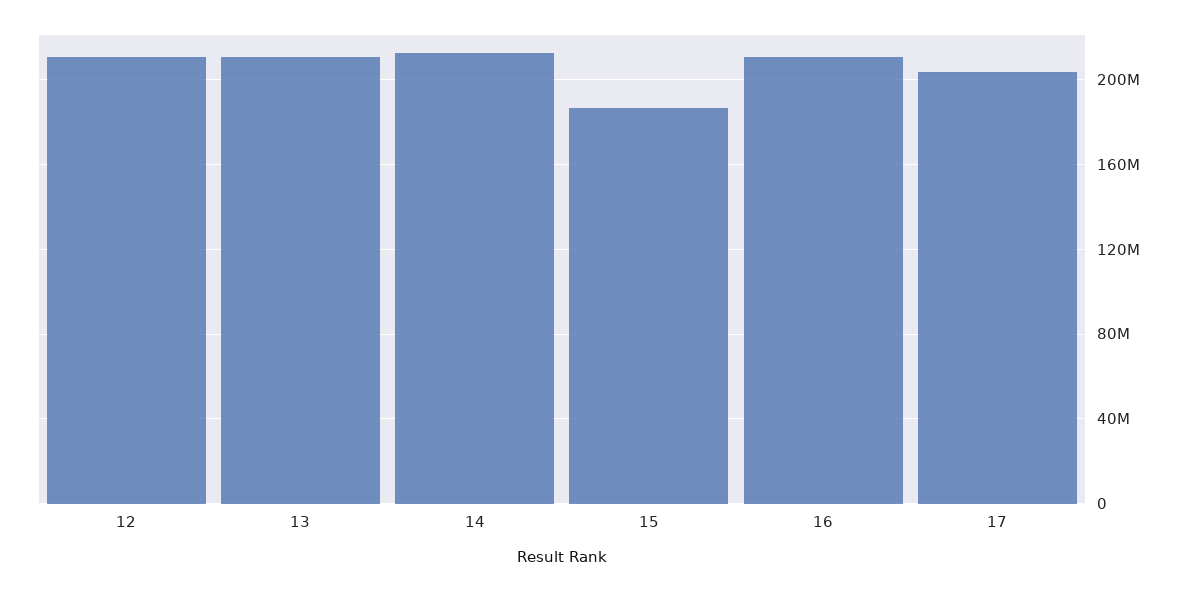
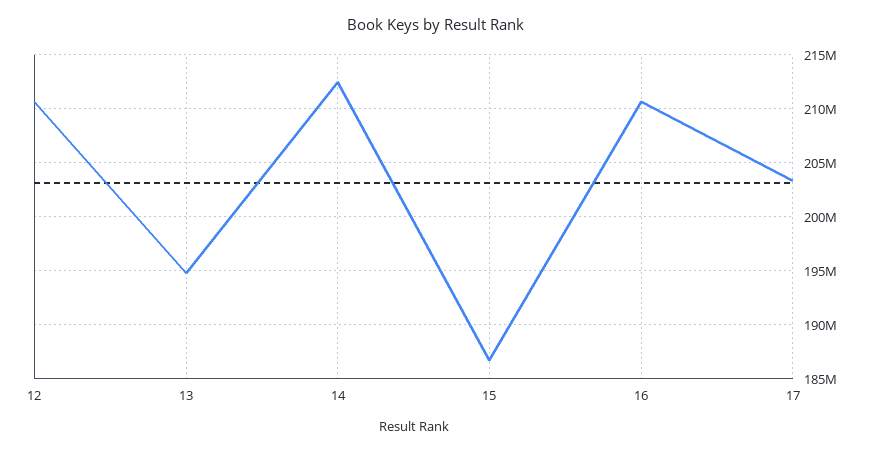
  {
    "12": 211000000,
-   "13": 210000000,
+   "13": 195000000,
    "14": 212000000,
    "15": 187000000,
    "16": 211000000,
    "17": 203000000
  }

